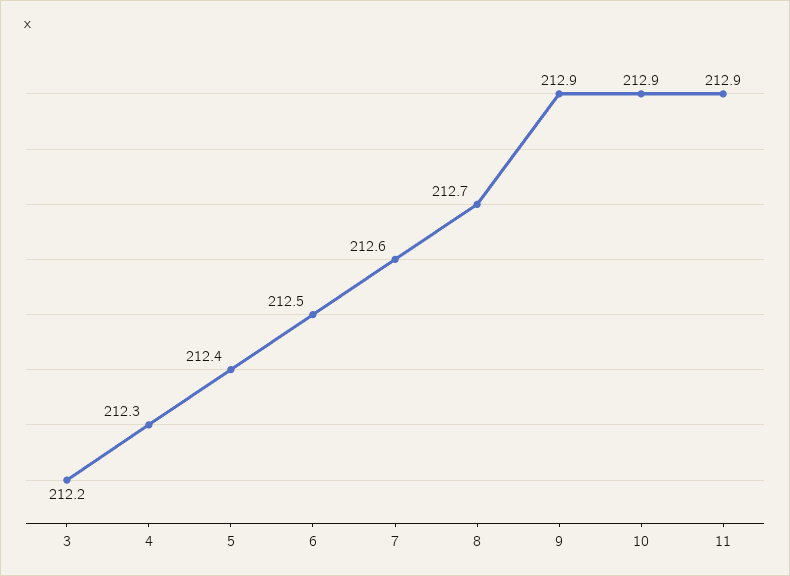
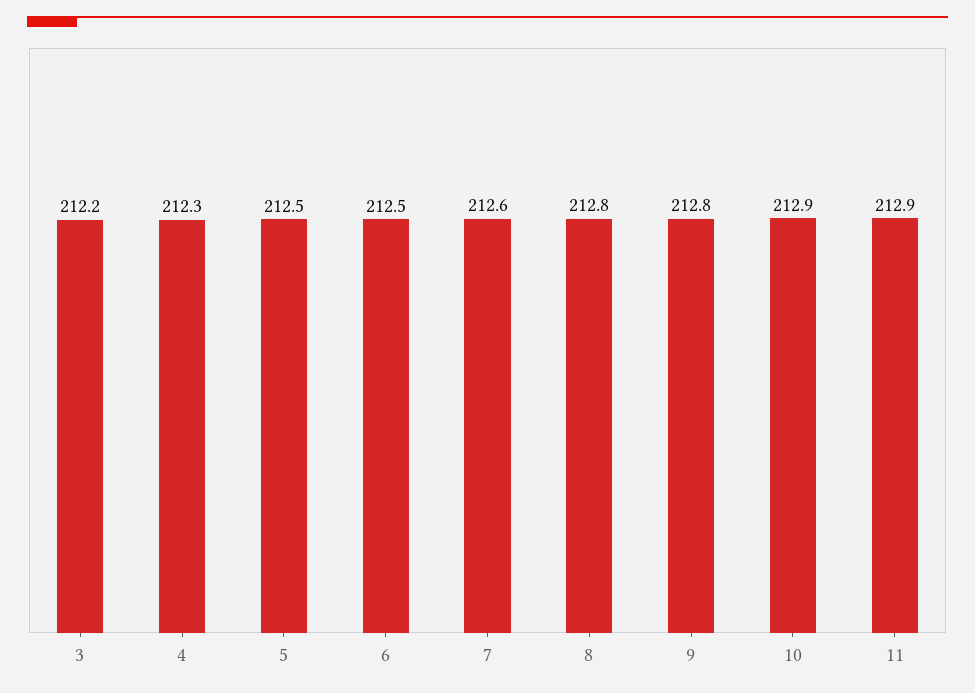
  {
    "3": 212.2,
    "4": 212.3,
-   "5": 212.4,
+   "5": 212.5,
    "6": 212.5,
    "7": 212.6,
-   "8": 212.7,
+   "8": 212.8,
-   "9": 212.9,
+   "9": 212.8,
    "10": 212.9,
    "11": 212.9
  }

